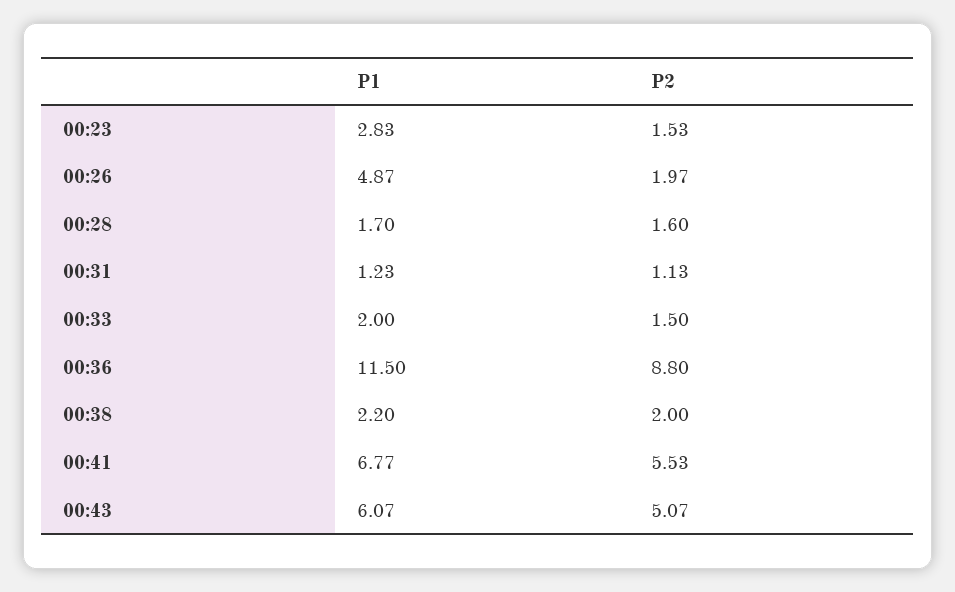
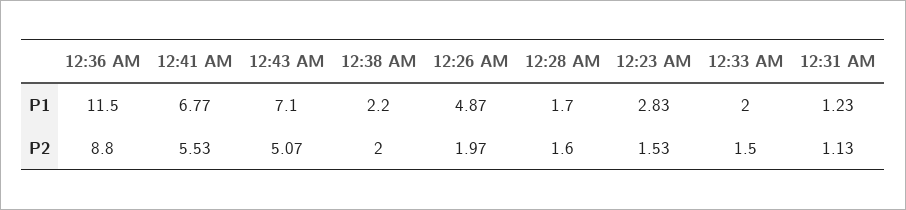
  {
    "P1": {
      "00:23": 2.83,
      "00:26": 4.87,
      "00:28": 1.7,
      "00:31": 1.23,
      "00:33": 2,
      "00:36": 11.5,
      "00:38": 2.2,
      "00:41": 6.77,
-     "00:43": 6.07
+     "00:43": 7.1
    },
    "P2": {
      "00:23": 1.53,
      "00:26": 1.97,
      "00:28": 1.6,
      "00:31": 1.13,
      "00:33": 1.5,
      "00:36": 8.8,
      "00:38": 2,
      "00:41": 5.53,
      "00:43": 5.07
    }
  }

